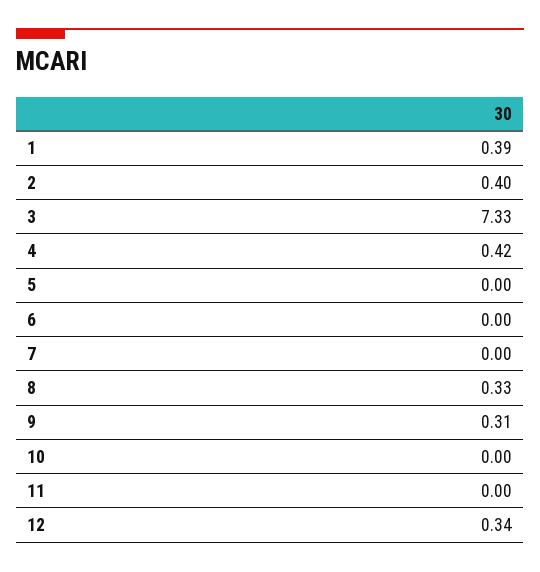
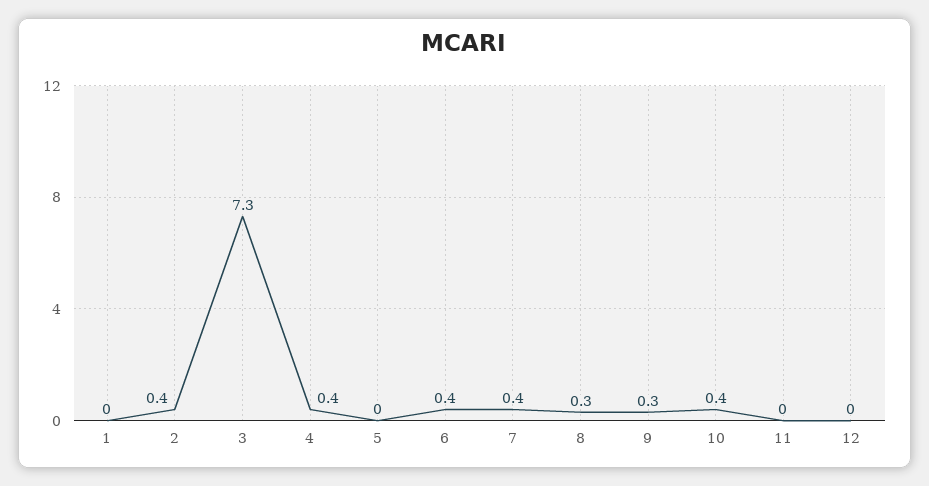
  {
-   "1": 0.39,
+   "1": 0,
    "2": 0.4,
    "3": 7.33,
    "4": 0.42,
    "5": 0,
-   "6": 0,
+   "6": 0.4,
-   "7": 0,
+   "7": 0.4,
    "8": 0.33,
    "9": 0.31,
-   "10": 0,
+   "10": 0.4,
    "11": 0,
-   "12": 0.34
+   "12": 0
  }

